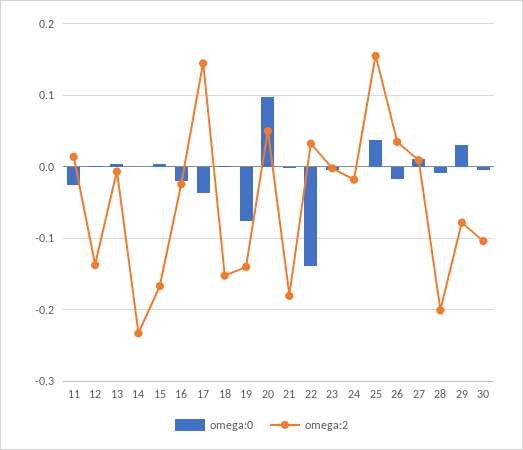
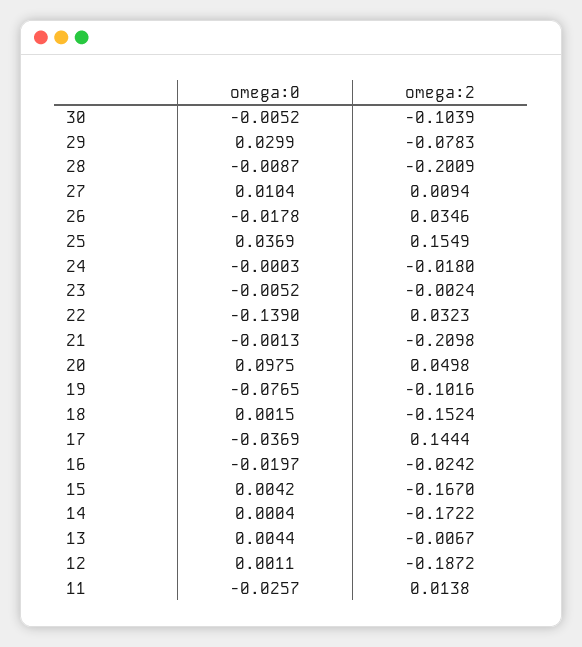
  {
    "omega:0": {
      "11": -0.0257,
      "12": 0.0011,
      "13": 0.0044,
      "14": 0.0004,
      "15": 0.0042,
      "16": -0.0197,
      "17": -0.0369,
      "18": 0.0015,
      "19": -0.0765,
      "20": 0.0975,
      "21": -0.0013,
      "22": -0.139,
      "23": -0.0052,
      "24": -0.0003,
      "25": 0.0369,
      "26": -0.0178,
      "27": 0.0104,
      "28": -0.0087,
      "29": 0.0299,
      "30": -0.0052
    },
    "omega:2": {
      "11": 0.0138,
-     "12": -0.14,
+     "12": -0.1872,
      "13": -0.0067,
-     "14": -0.23,
+     "14": -0.1722,
      "15": -0.167,
      "16": -0.0242,
      "17": 0.1444,
      "18": -0.1524,
-     "19": -0.14,
+     "19": -0.1016,
      "20": 0.0498,
-     "21": -0.18,
+     "21": -0.2098,
      "22": 0.0323,
      "23": -0.0024,
      "24": -0.018,
      "25": 0.1549,
      "26": 0.0346,
      "27": 0.0094,
      "28": -0.2009,
      "29": -0.0783,
      "30": -0.1039
    }
  }

